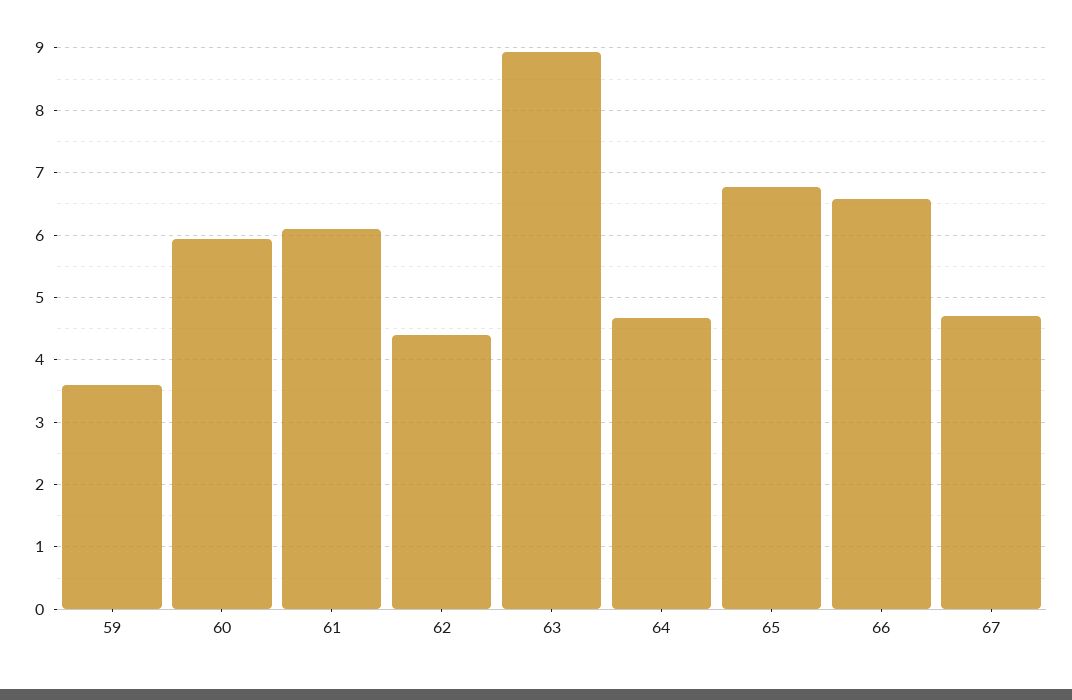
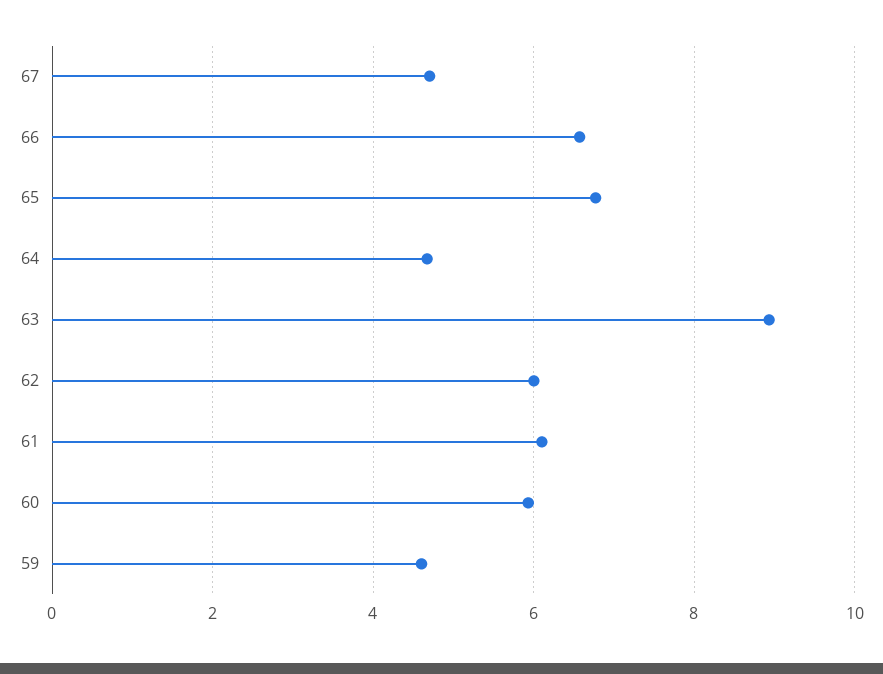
  {
-   "59": 3.6,
+   "59": 4.6,
    "60": 5.9,
    "61": 6.1,
-   "62": 4.4,
+   "62": 6,
    "63": 8.9,
    "64": 4.7,
    "65": 6.8,
    "66": 6.6,
    "67": 4.7
  }

